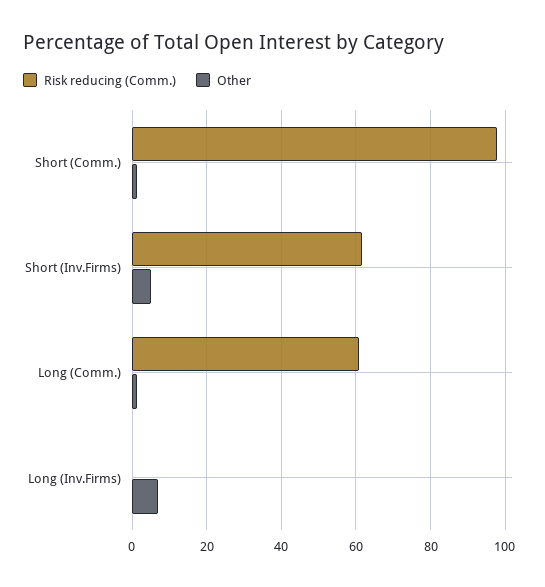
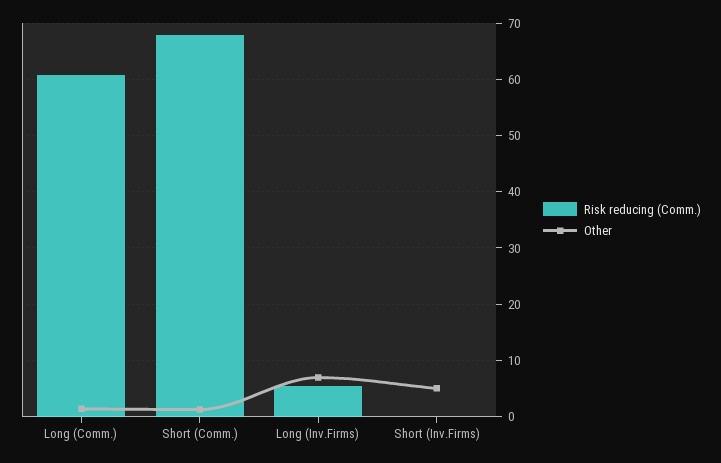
  {
    "Risk reducing (Comm.)": {
-     "Short (Comm.)": 98,
+     "Short (Comm.)": 68,
-     "Short (Inv.Firms)": 62,
+     "Short (Inv.Firms)": 0,
      "Long (Comm.)": 60,
-     "Long (Inv.Firms)": 0
+     "Long (Inv.Firms)": 6
    },
    "Other": {
      "Short (Comm.)": 2,
      "Short (Inv.Firms)": 6,
      "Long (Comm.)": 2,
      "Long (Inv.Firms)": 6
    }
  }

